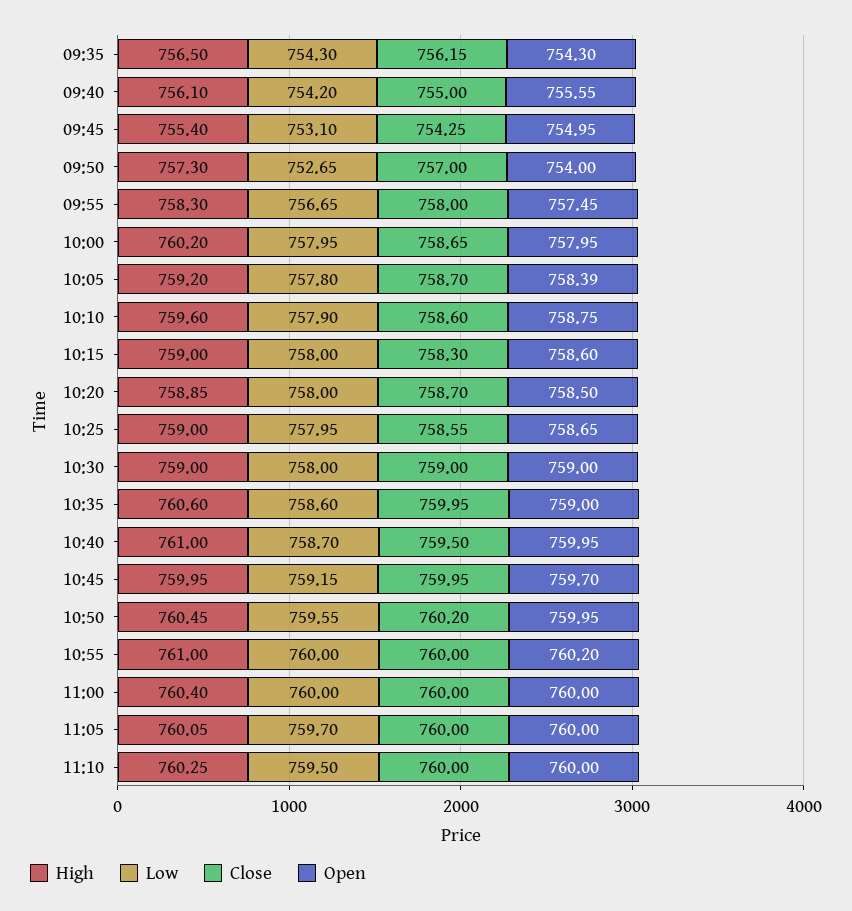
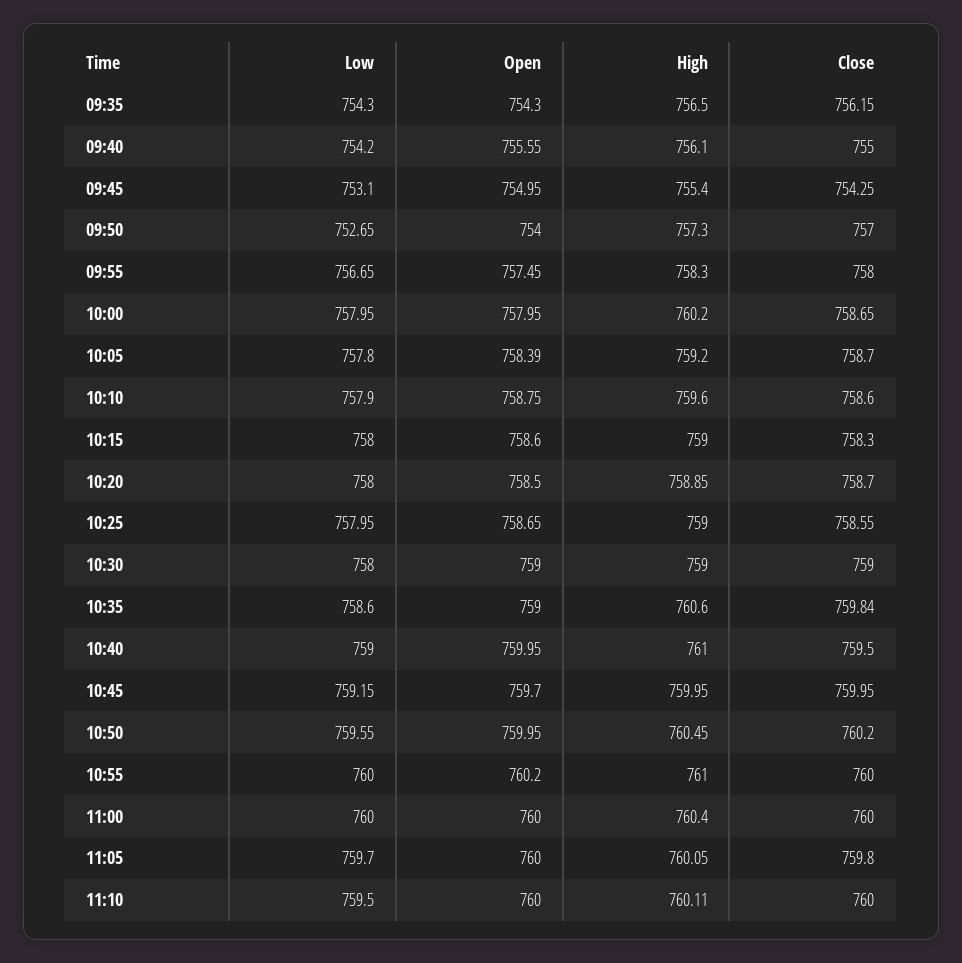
  {
    "High": {
      "09:35": 756.5,
      "09:40": 756.1,
      "09:45": 755.4,
      "09:50": 757.3,
      "09:55": 758.3,
      "10:00": 760.2,
      "10:05": 759.2,
      "10:10": 759.6,
      "10:15": 759,
      "10:20": 758.85,
      "10:25": 759,
      "10:30": 759,
      "10:35": 760.6,
      "10:40": 761,
      "10:45": 759.95,
      "10:50": 760.45,
      "10:55": 761,
      "11:00": 760.4,
      "11:05": 760.05,
-     "11:10": 760.25
+     "11:10": 760.11
    },
    "Low": {
      "09:35": 754.3,
      "09:40": 754.2,
      "09:45": 753.1,
      "09:50": 752.65,
      "09:55": 756.65,
      "10:00": 757.95,
      "10:05": 757.8,
      "10:10": 757.9,
      "10:15": 758,
      "10:20": 758,
      "10:25": 757.95,
      "10:30": 758,
      "10:35": 758.6,
-     "10:40": 758.7,
+     "10:40": 759,
      "10:45": 759.15,
      "10:50": 759.55,
      "10:55": 760,
      "11:00": 760,
      "11:05": 759.7,
      "11:10": 759.5
    },
    "Close": {
      "09:35": 756.15,
      "09:40": 755,
      "09:45": 754.25,
      "09:50": 757,
      "09:55": 758,
      "10:00": 758.65,
      "10:05": 758.7,
      "10:10": 758.6,
      "10:15": 758.3,
      "10:20": 758.7,
      "10:25": 758.55,
      "10:30": 759,
-     "10:35": 759.95,
+     "10:35": 759.84,
      "10:40": 759.5,
      "10:45": 759.95,
      "10:50": 760.2,
      "10:55": 760,
      "11:00": 760,
-     "11:05": 760,
+     "11:05": 759.8,
      "11:10": 760
    },
    "Open": {
      "09:35": 754.3,
      "09:40": 755.55,
      "09:45": 754.95,
      "09:50": 754,
      "09:55": 757.45,
      "10:00": 757.95,
      "10:05": 758.39,
      "10:10": 758.75,
      "10:15": 758.6,
      "10:20": 758.5,
      "10:25": 758.65,
      "10:30": 759,
      "10:35": 759,
      "10:40": 759.95,
      "10:45": 759.7,
      "10:50": 759.95,
      "10:55": 760.2,
      "11:00": 760,
      "11:05": 760,
      "11:10": 760
    }
  }

